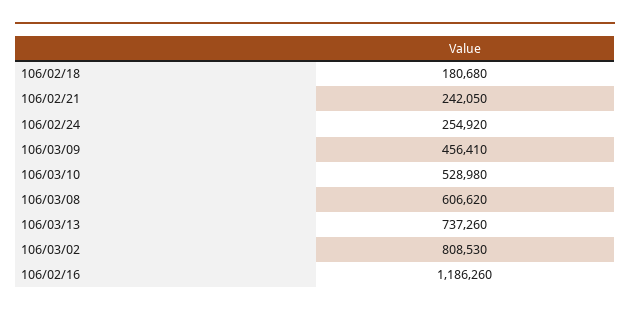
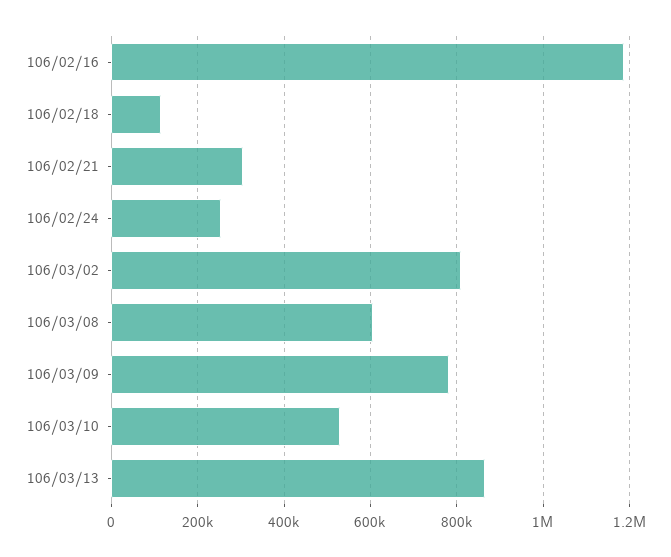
  {
-   "106/02/18": 180680,
+   "106/02/18": 120000,
-   "106/02/21": 242050,
+   "106/02/21": 300000,
    "106/02/24": 254920,
-   "106/03/09": 456410,
+   "106/03/09": 780000,
    "106/03/10": 528980,
    "106/03/08": 606620,
-   "106/03/13": 737260,
+   "106/03/13": 860000,
    "106/03/02": 808530,
    "106/02/16": 1186260
  }

